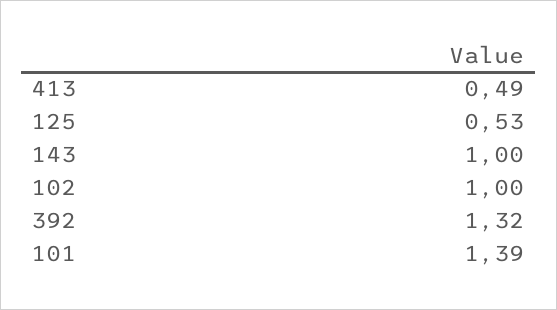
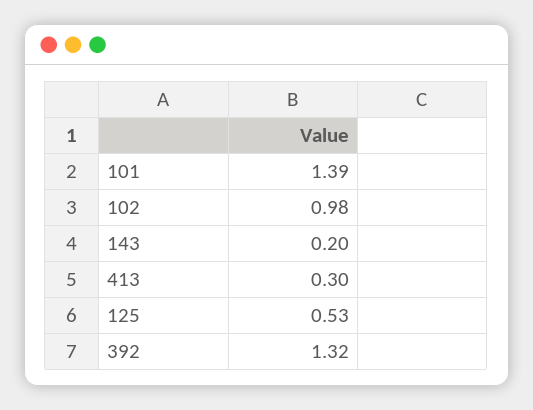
  {
-   "413": 0.49,
+   "413": 0.3,
    "125": 0.53,
-   "143": 1,
+   "143": 0.2,
-   "102": 1,
+   "102": 0.98,
    "392": 1.32,
    "101": 1.39
  }

